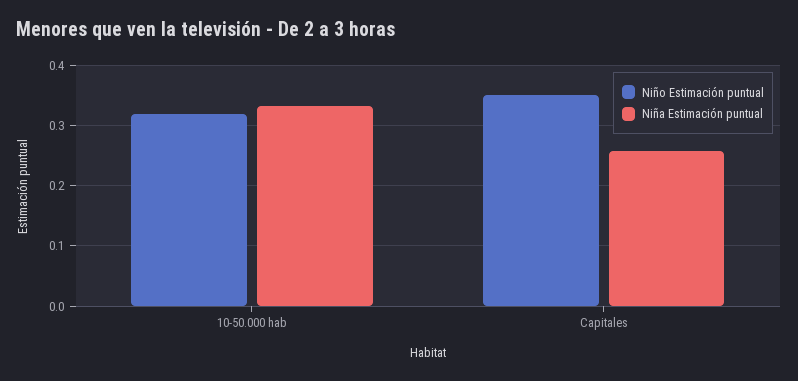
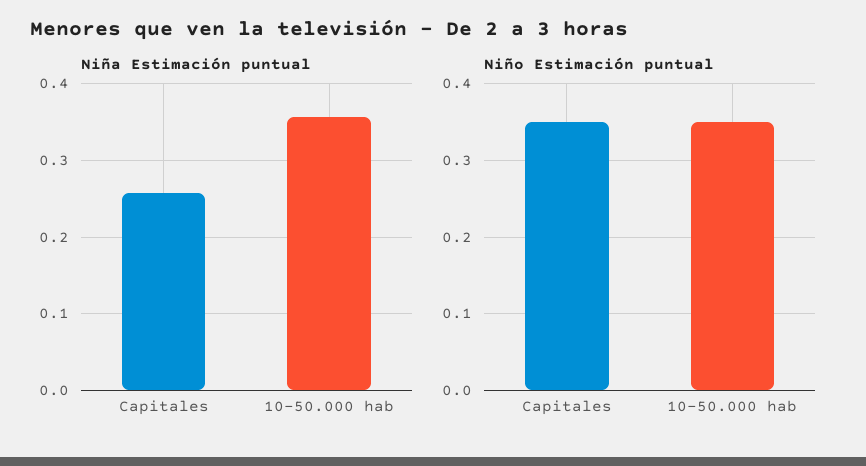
  {
    "Niño Estimación puntual": {
-     "10-50.000 hab": 0.32,
+     "10-50.000 hab": 0.35,
      "Capitales": 0.35
    },
    "Niña Estimación puntual": {
-     "10-50.000 hab": 0.33,
+     "10-50.000 hab": 0.36,
      "Capitales": 0.26
    }
  }

